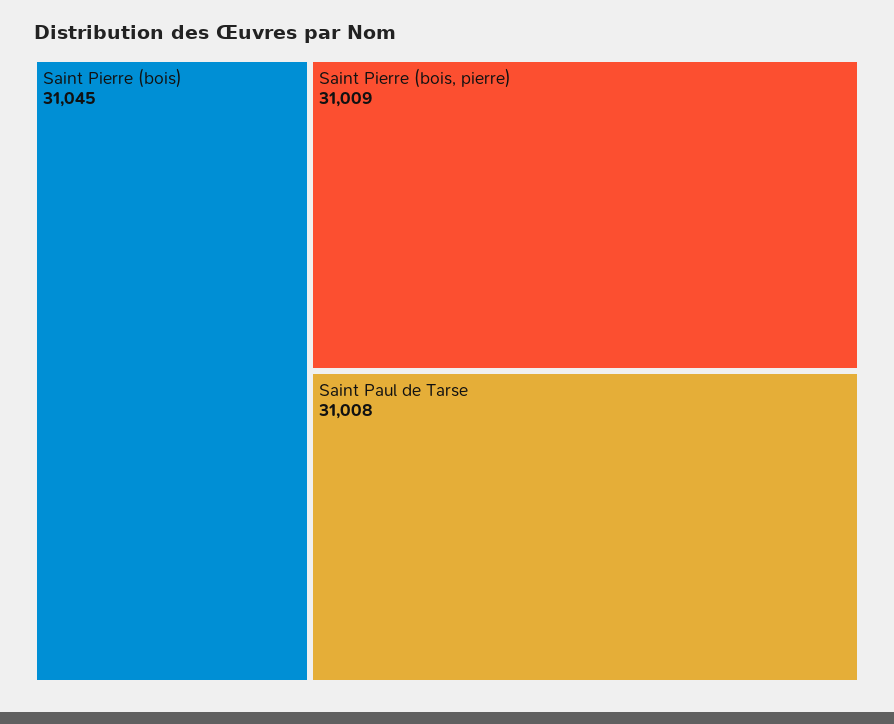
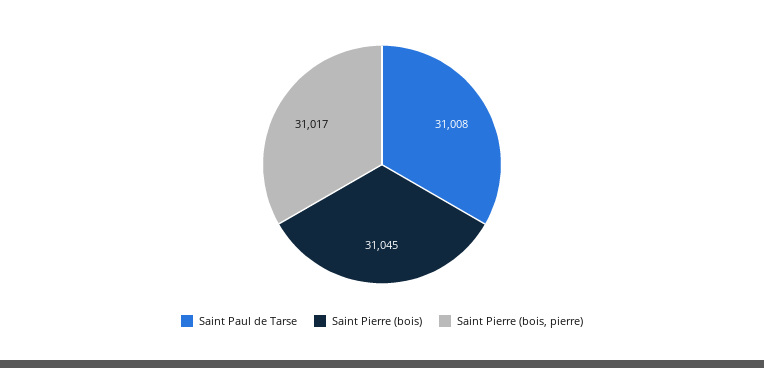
  {
    "Saint Pierre (bois)": 31045,
-   "Saint Pierre (bois, pierre)": 31009,
+   "Saint Pierre (bois, pierre)": 31017,
    "Saint Paul de Tarse": 31008
  }

